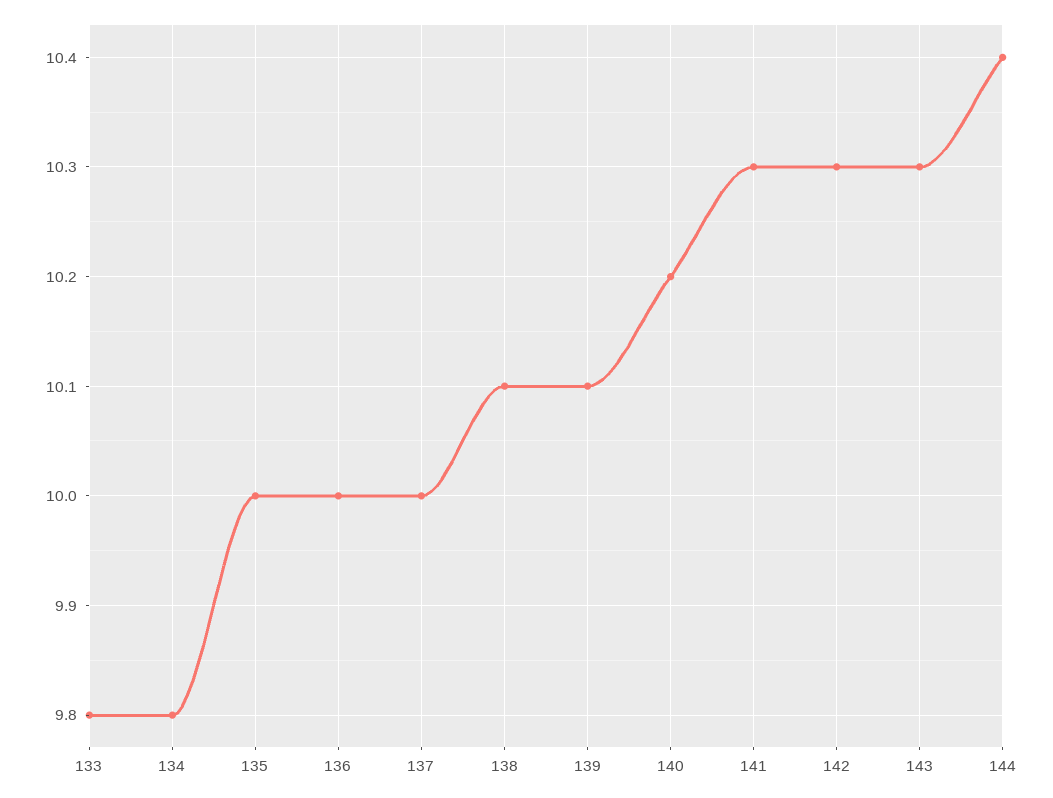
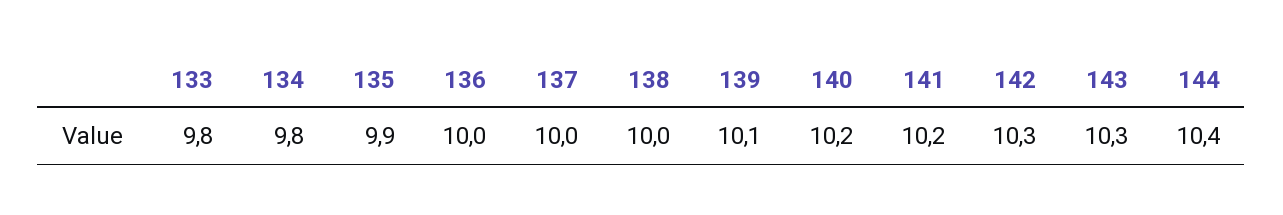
  {
    "133": 9.8,
    "134": 9.8,
-   "135": 10,
+   "135": 9.9,
    "136": 10,
    "137": 10,
-   "138": 10.1,
+   "138": 10,
    "139": 10.1,
    "140": 10.2,
-   "141": 10.3,
+   "141": 10.2,
    "142": 10.3,
    "143": 10.3,
    "144": 10.4
  }

